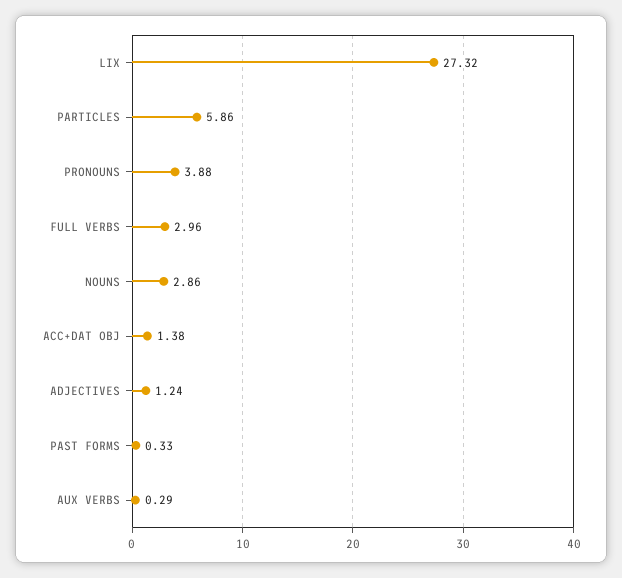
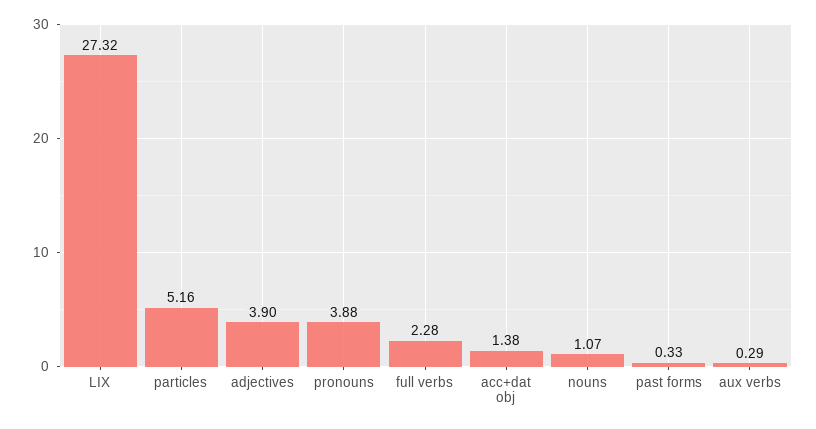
  {
    "LIX": 27.32,
-   "PARTICLES": 5.86,
+   "PARTICLES": 5.16,
    "PRONOUNS": 3.88,
-   "FULL VERBS": 2.96,
+   "FULL VERBS": 2.28,
-   "NOUNS": 2.86,
+   "NOUNS": 1.07,
    "ACC+DAT OBJ": 1.38,
-   "ADJECTIVES": 1.24,
+   "ADJECTIVES": 3.9,
    "PAST FORMS": 0.33,
    "AUX VERBS": 0.29
  }

